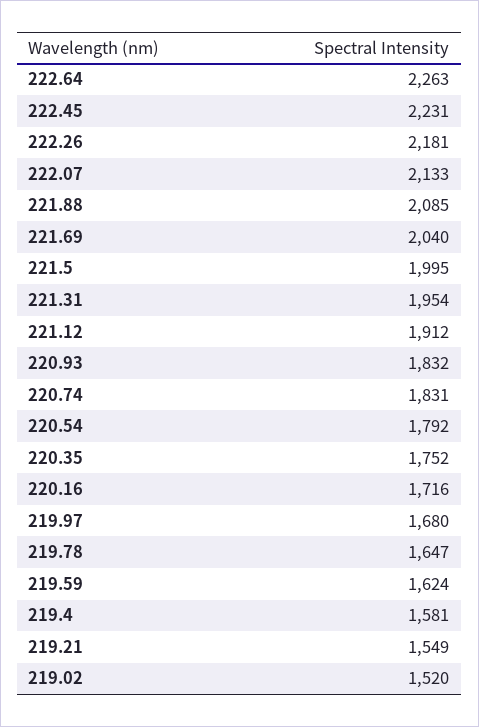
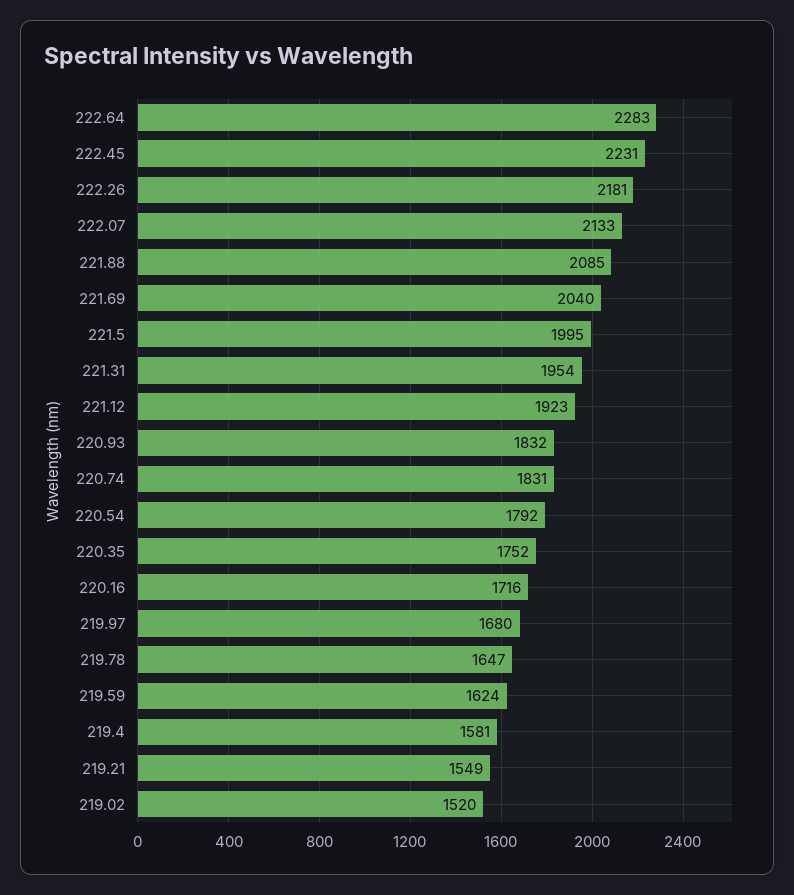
  {
-   "222.64": 2263,
+   "222.64": 2283,
    "222.45": 2231,
    "222.26": 2181,
    "222.07": 2133,
    "221.88": 2085,
    "221.69": 2040,
    "221.5": 1995,
    "221.31": 1954,
-   "221.12": 1912,
+   "221.12": 1923,
    "220.93": 1832,
    "220.74": 1831,
    "220.54": 1792,
    "220.35": 1752,
    "220.16": 1716,
    "219.97": 1680,
    "219.78": 1647,
    "219.59": 1624,
    "219.4": 1581,
    "219.21": 1549,
    "219.02": 1520
  }

